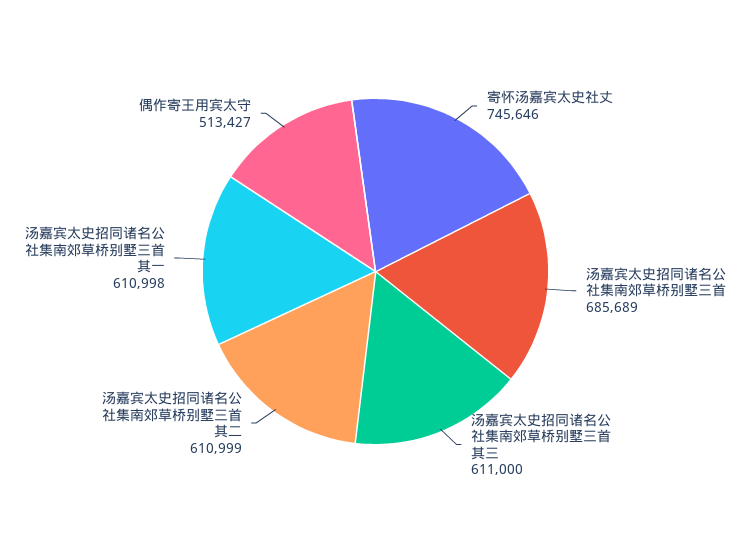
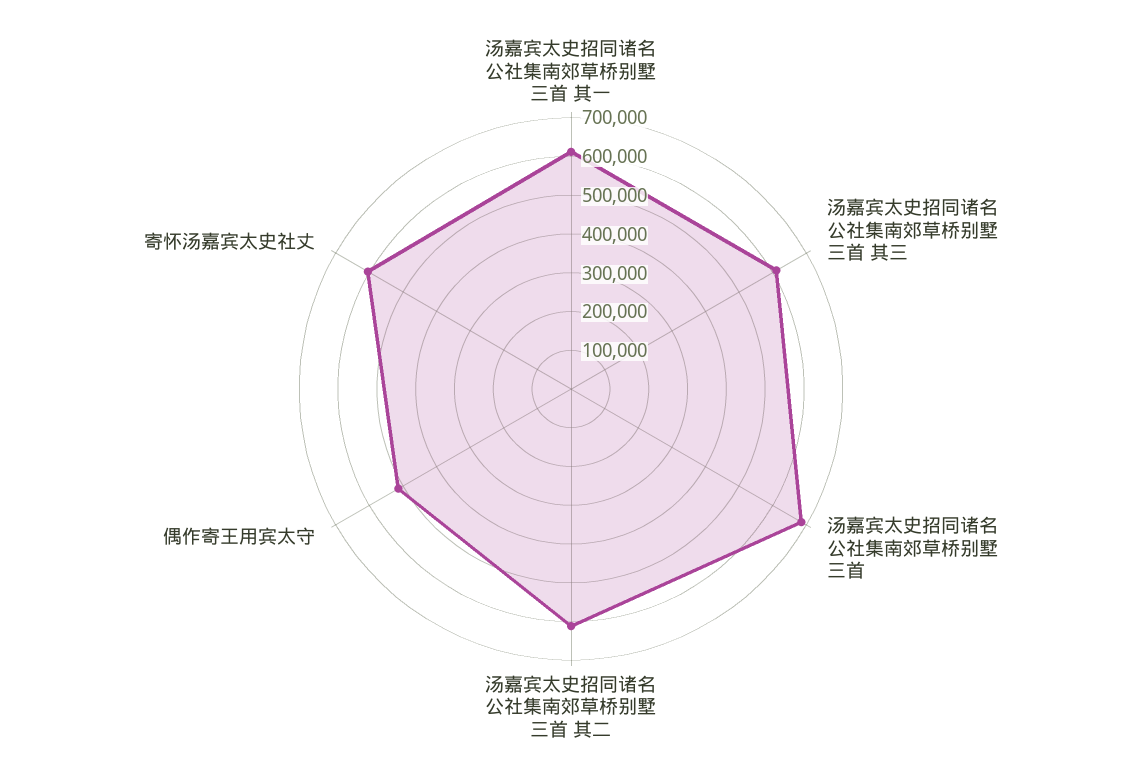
  {
-   "寄怀汤嘉宾太史社丈": 745646,
+   "寄怀汤嘉宾太史社丈": 600000,
    "汤嘉宾太史招同诸名公社集南郊草桥别墅三首": 685689,
    "汤嘉宾太史招同诸名公社集南郊草桥别墅三首 其三": 611000,
    "汤嘉宾太史招同诸名公社集南郊草桥别墅三首 其二": 610999,
    "汤嘉宾太史招同诸名公社集南郊草桥别墅三首 其一": 610998,
    "偶作寄王用宾太守": 513427
  }

